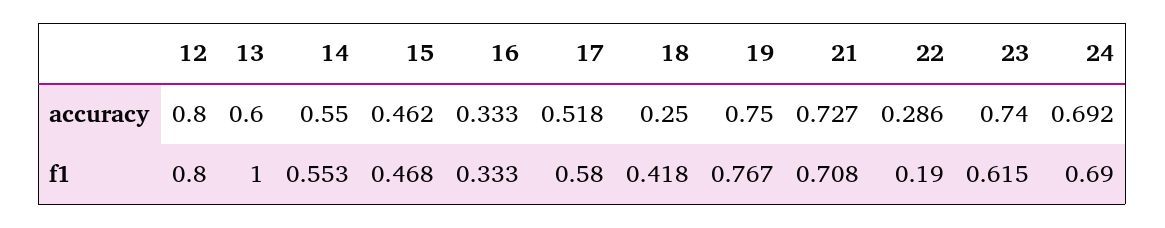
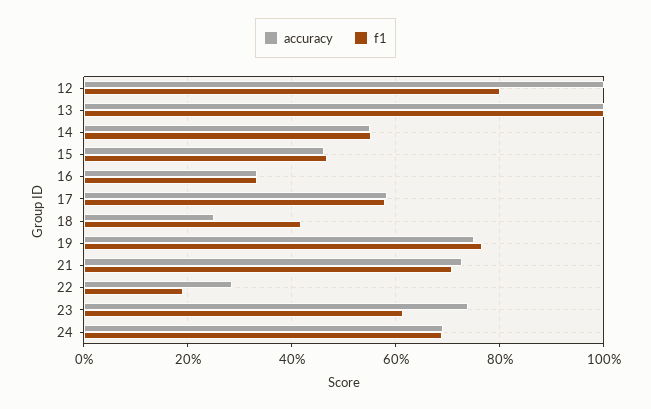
  {
    "accuracy": {
-     "12": 0.8,
+     "12": 1,
-     "13": 0.6,
+     "13": 1,
      "14": 0.55,
      "15": 0.462,
      "16": 0.333,
-     "17": 0.518,
+     "17": 0.58,
      "18": 0.25,
      "19": 0.75,
      "21": 0.727,
      "22": 0.286,
      "23": 0.74,
      "24": 0.692
    },
    "f1": {
      "12": 0.8,
      "13": 1,
      "14": 0.553,
      "15": 0.468,
      "16": 0.333,
      "17": 0.58,
      "18": 0.418,
      "19": 0.767,
      "21": 0.708,
      "22": 0.19,
      "23": 0.615,
      "24": 0.69
    }
  }

